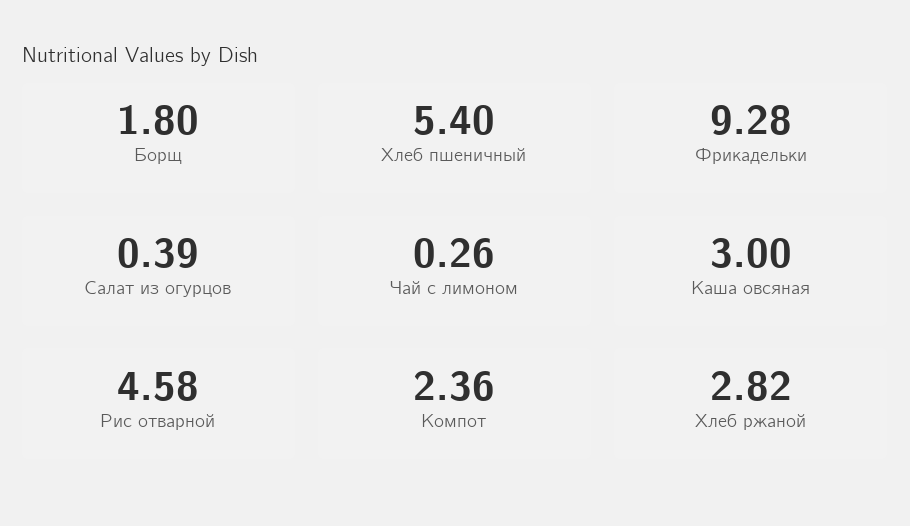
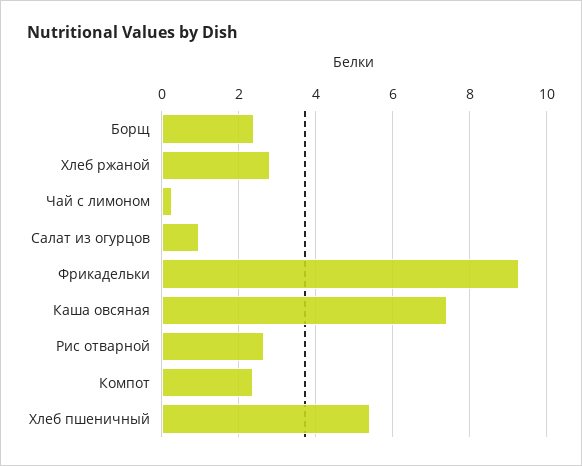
  {
-   "Борщ": 1.8,
+   "Борщ": 2.4,
    "Хлеб пшеничный": 5.4,
    "Фрикадельки": 9.28,
-   "Салат из огурцов": 0.39,
+   "Салат из огурцов": 1,
    "Чай с лимоном": 0.26,
-   "Каша овсяная": 3,
+   "Каша овсяная": 7.4,
-   "Рис отварной": 4.58,
+   "Рис отварной": 2.6,
    "Компот": 2.36,
    "Хлеб ржаной": 2.82
  }

